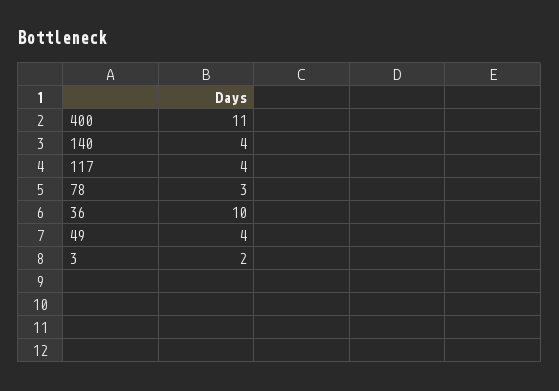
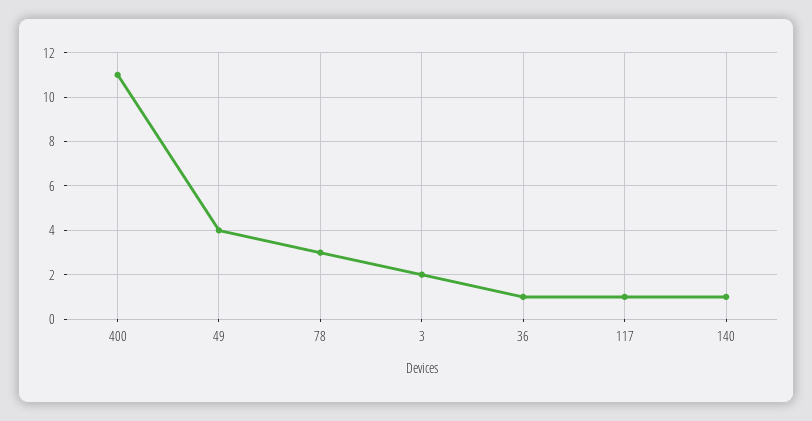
  {
    "400": 11,
-   "140": 4,
+   "140": 1,
-   "117": 4,
+   "117": 1,
    "78": 3,
-   "36": 10,
+   "36": 1,
    "49": 4,
    "3": 2
  }

